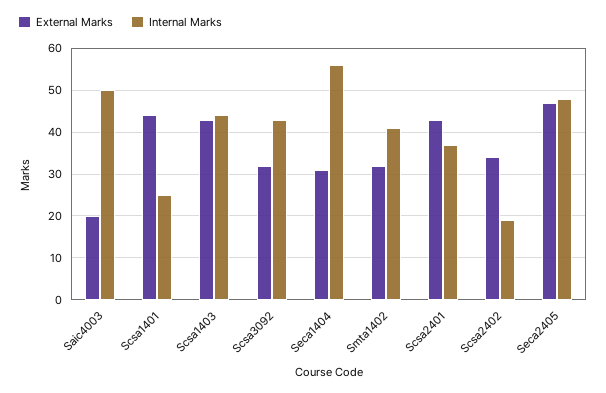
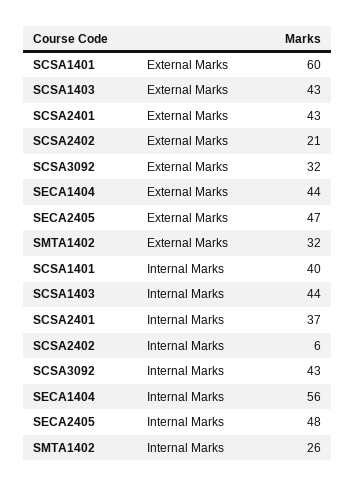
  {
    "External Marks": {
-     "Saic4003": 20,
-     "Scsa1401": 45,
+     "Scsa1401": 60,
      "Scsa1403": 43,
      "Scsa3092": 32,
-     "Seca1404": 30,
+     "Seca1404": 44,
      "Smta1402": 32,
      "Scsa2401": 43,
-     "Scsa2402": 35,
+     "Scsa2402": 21,
      "Seca2405": 47
    },
    "Internal Marks": {
-     "Saic4003": 50,
-     "Scsa1401": 25,
+     "Scsa1401": 40,
      "Scsa1403": 44,
      "Scsa3092": 43,
      "Seca1404": 56,
-     "Smta1402": 40,
+     "Smta1402": 26,
      "Scsa2401": 37,
-     "Scsa2402": 20,
+     "Scsa2402": 6,
      "Seca2405": 48
    }
  }

